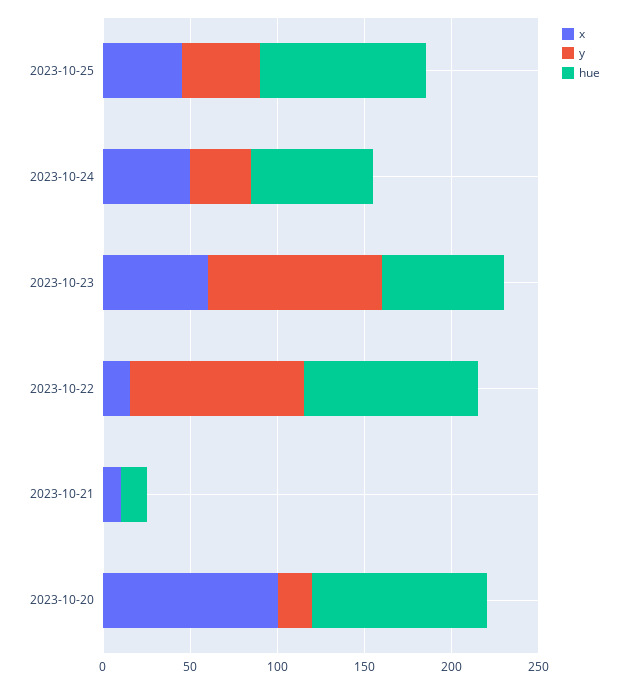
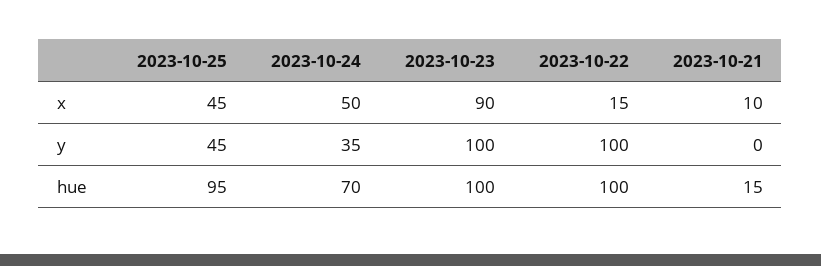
  {
    "x": {
      "2023-10-25": 45,
      "2023-10-24": 50,
-     "2023-10-23": 60,
+     "2023-10-23": 90,
      "2023-10-22": 15,
-     "2023-10-21": 10,
+     "2023-10-21": 10
-     "2023-10-20": 100
    },
    "y": {
      "2023-10-25": 45,
      "2023-10-24": 35,
      "2023-10-23": 100,
      "2023-10-22": 100,
-     "2023-10-21": 0,
+     "2023-10-21": 0
-     "2023-10-20": 20
    },
    "hue": {
      "2023-10-25": 95,
      "2023-10-24": 70,
-     "2023-10-23": 70,
+     "2023-10-23": 100,
      "2023-10-22": 100,
-     "2023-10-21": 15,
+     "2023-10-21": 15
-     "2023-10-20": 100
    }
  }

